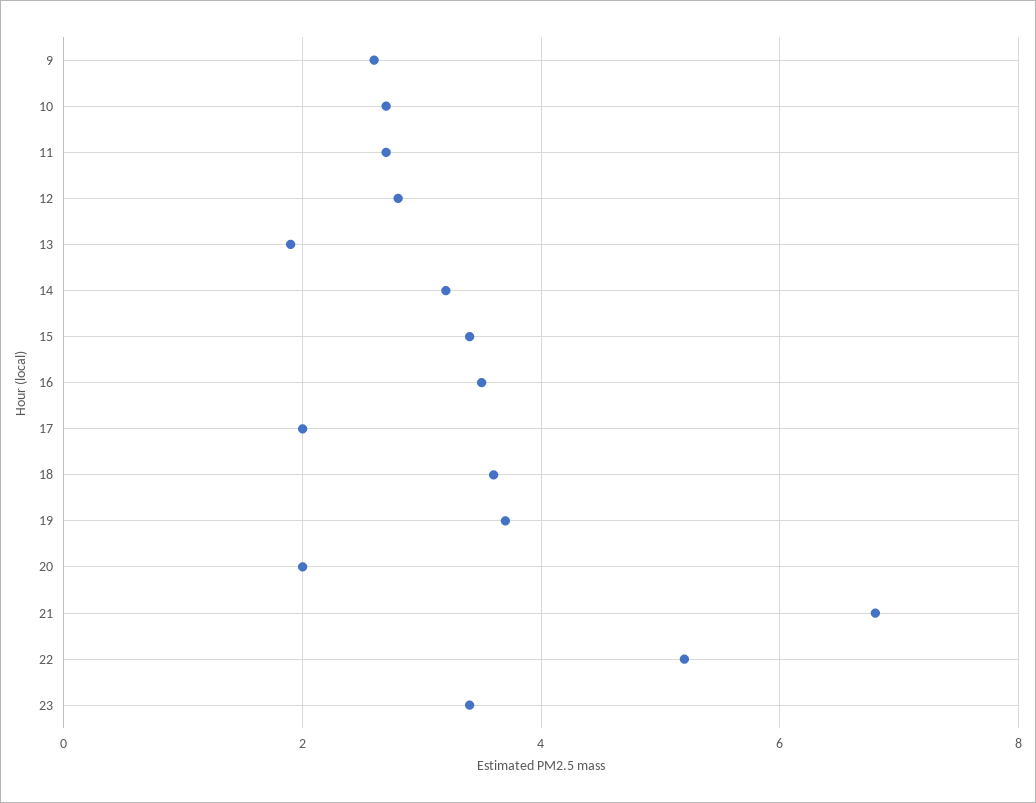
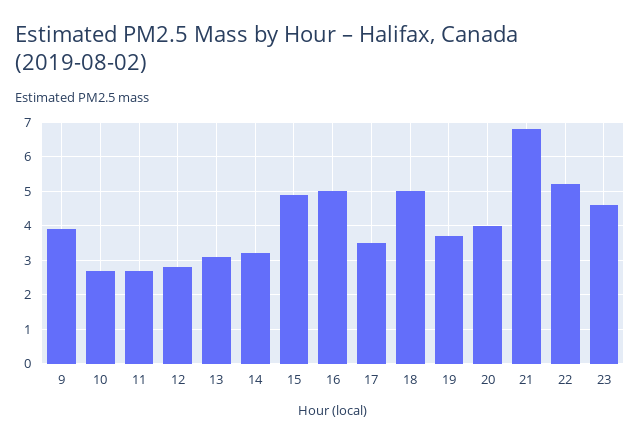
  {
-   "9": 2.5,
+   "9": 4,
    "10": 2.5,
    "11": 2.5,
    "12": 3,
-   "13": 2,
+   "13": 3,
    "14": 3,
-   "15": 3.5,
+   "15": 5,
-   "16": 3.5,
+   "16": 5,
-   "17": 2,
+   "17": 3.5,
-   "18": 3.5,
+   "18": 5,
    "19": 3.5,
-   "20": 2,
+   "20": 4,
    "21": 7,
    "22": 5,
-   "23": 3.5
+   "23": 4.5
  }

